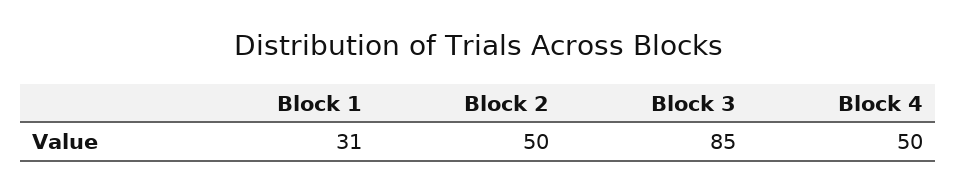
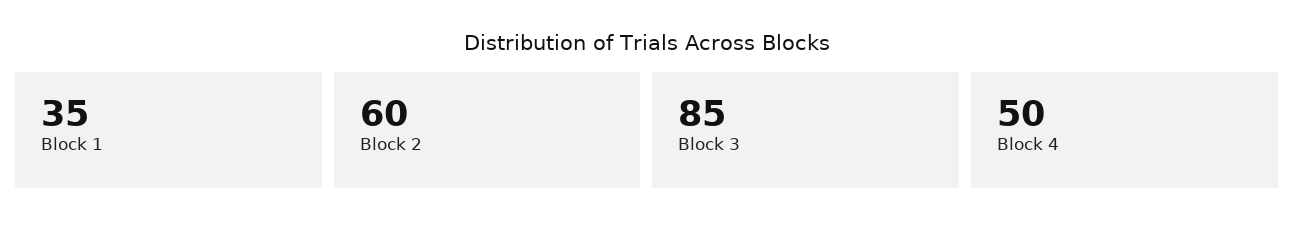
  {
-   "Block 1": 31,
+   "Block 1": 35,
-   "Block 2": 50,
+   "Block 2": 60,
    "Block 3": 85,
    "Block 4": 50
  }

